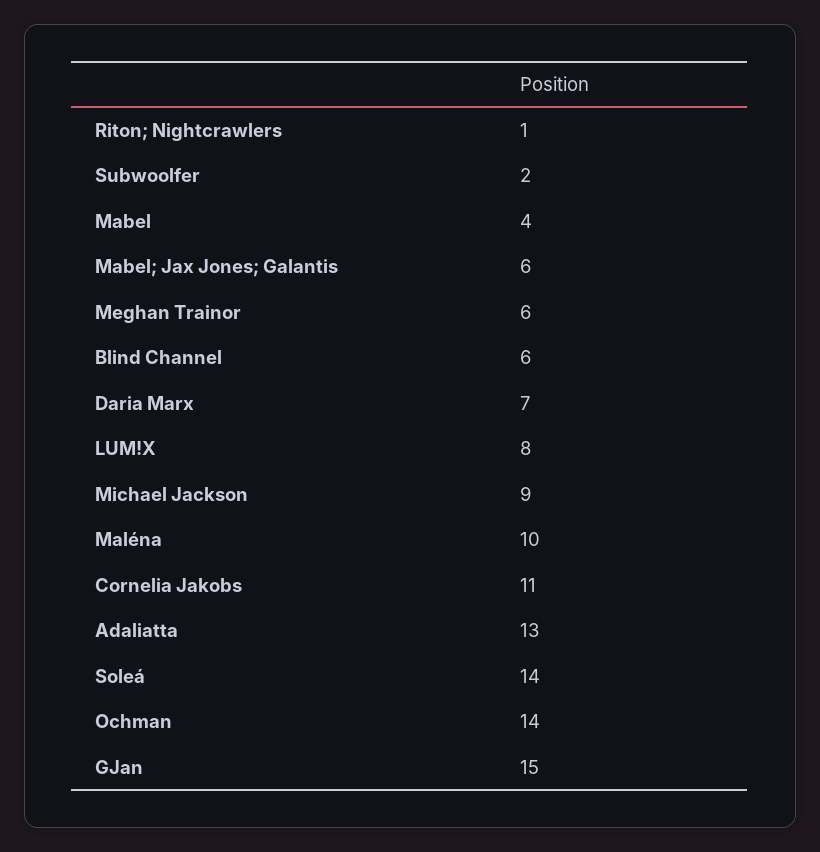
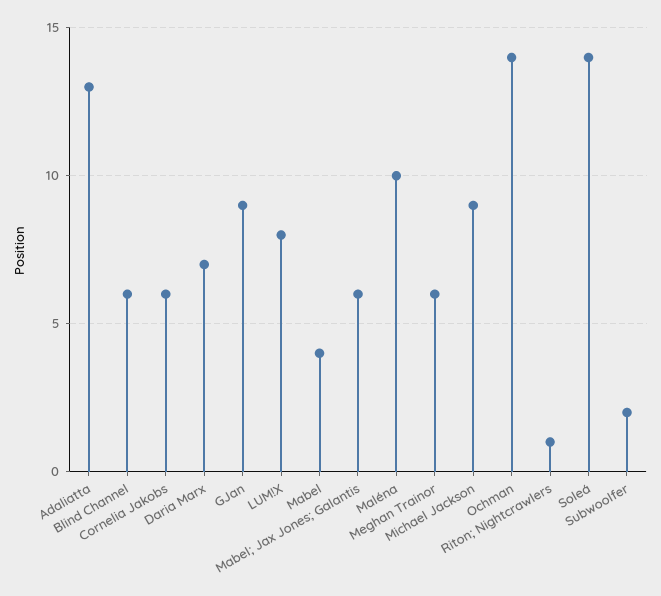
  {
    "Riton; Nightcrawlers": 1,
    "Subwoolfer": 2,
    "Mabel": 4,
    "Mabel; Jax Jones; Galantis": 6,
    "Meghan Trainor": 6,
    "Blind Channel": 6,
    "Daria Marx": 7,
    "LUM!X": 8,
    "Michael Jackson": 9,
    "Maléna": 10,
-   "Cornelia Jakobs": 11,
+   "Cornelia Jakobs": 6,
    "Adaliatta": 13,
    "Soleá": 14,
    "Ochman": 14,
-   "GJan": 15
+   "GJan": 9
  }

